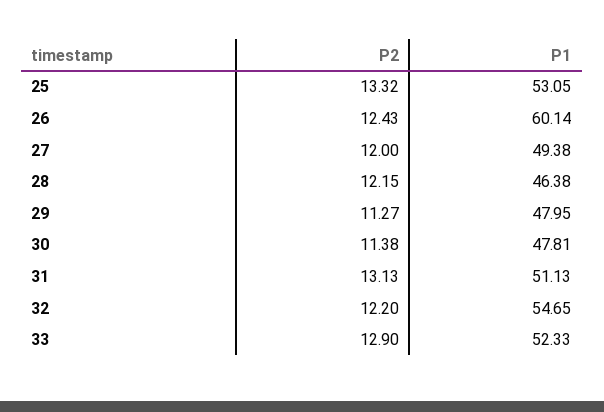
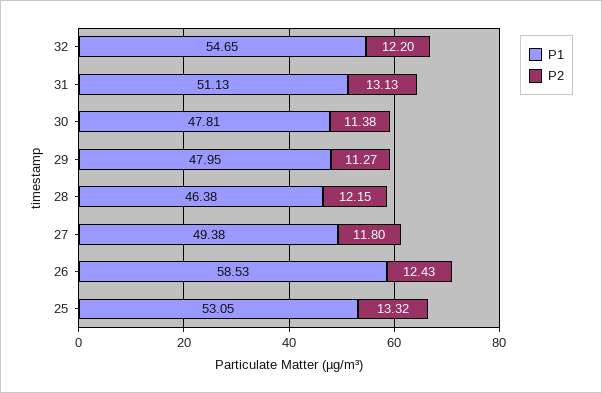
  {
    "P2": {
      "25": 13.32,
      "26": 12.43,
-     "27": 12,
+     "27": 11.8,
      "28": 12.15,
      "29": 11.27,
      "30": 11.38,
      "31": 13.13,
-     "32": 12.2,
+     "32": 12.2
-     "33": 12.9
    },
    "P1": {
      "25": 53.05,
-     "26": 60.14,
+     "26": 58.53,
      "27": 49.38,
      "28": 46.38,
      "29": 47.95,
      "30": 47.81,
      "31": 51.13,
-     "32": 54.65,
+     "32": 54.65
-     "33": 52.33
    }
  }

